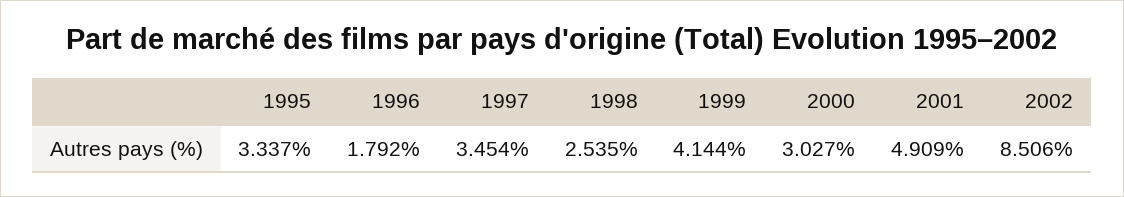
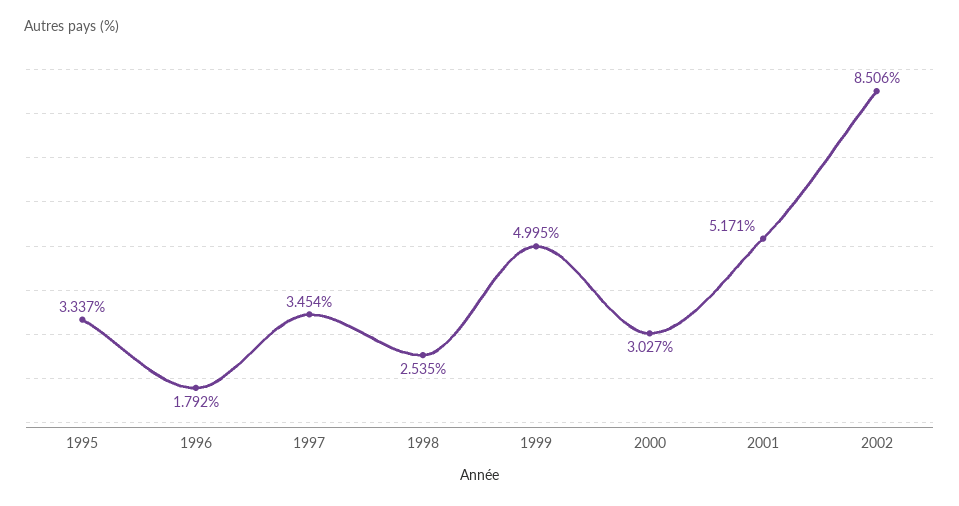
  {
    "1995": 3.337,
    "1996": 1.792,
    "1997": 3.454,
    "1998": 2.535,
-   "1999": 4.144,
+   "1999": 4.995,
    "2000": 3.027,
-   "2001": 4.909,
+   "2001": 5.171,
    "2002": 8.506
  }

